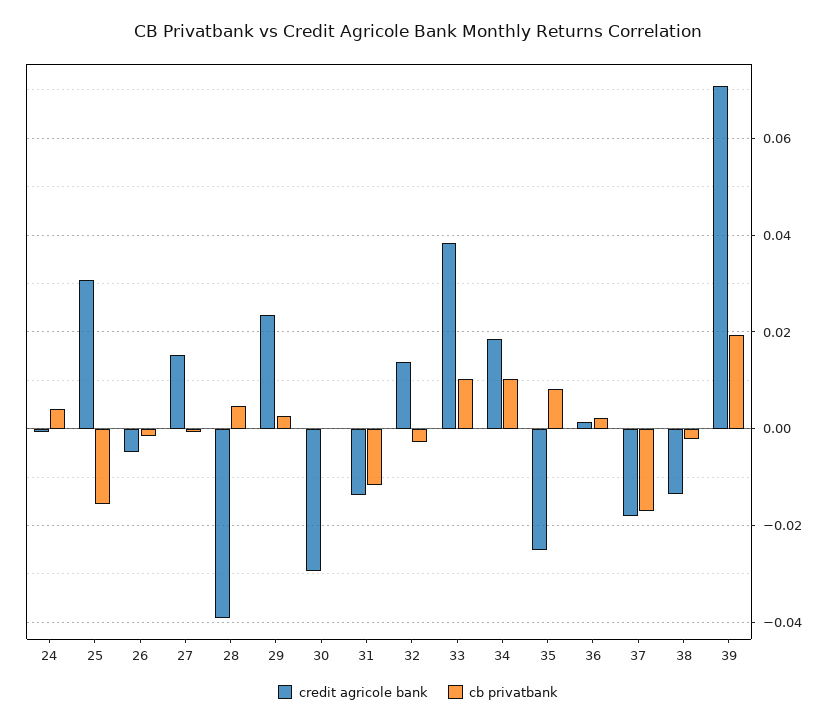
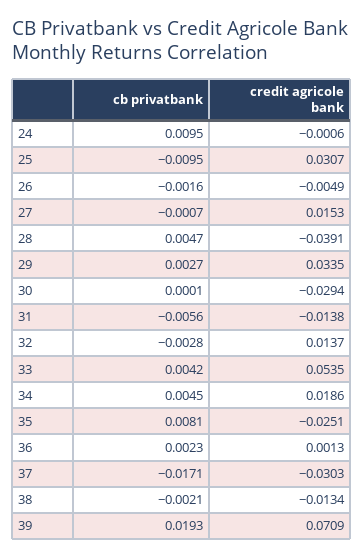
  {
    "credit agricole bank": {
      "24": -0.0006,
      "25": 0.0307,
      "26": -0.0049,
      "27": 0.0153,
      "28": -0.0391,
-     "29": 0.024,
+     "29": 0.0335,
      "30": -0.0294,
      "31": -0.0138,
      "32": 0.0137,
-     "33": 0.038,
+     "33": 0.0535,
      "34": 0.0186,
      "35": -0.0251,
      "36": 0.0013,
-     "37": -0.018,
+     "37": -0.0303,
      "38": -0.0134,
      "39": 0.0709
    },
    "cb privatbank": {
-     "24": 0.004,
+     "24": 0.0095,
-     "25": -0.016,
+     "25": -0.0095,
      "26": -0.0016,
      "27": -0.0007,
      "28": 0.0047,
      "29": 0.0027,
      "30": 0.0001,
-     "31": -0.012,
+     "31": -0.0056,
      "32": -0.0028,
-     "33": 0.01,
+     "33": 0.0042,
-     "34": 0.01,
+     "34": 0.0045,
      "35": 0.0081,
      "36": 0.0023,
      "37": -0.0171,
      "38": -0.0021,
      "39": 0.0193
    }
  }

